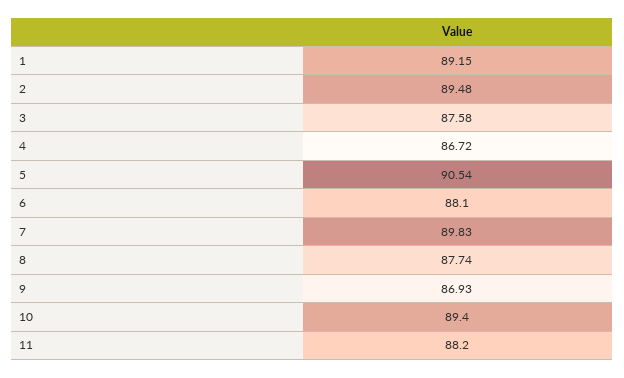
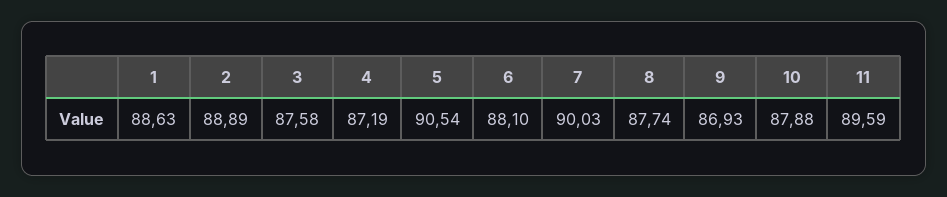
  {
-   "1": 89.15,
+   "1": 88.63,
-   "2": 89.48,
+   "2": 88.89,
    "3": 87.58,
-   "4": 86.72,
+   "4": 87.19,
    "5": 90.54,
    "6": 88.1,
-   "7": 89.83,
+   "7": 90.03,
    "8": 87.74,
    "9": 86.93,
-   "10": 89.4,
+   "10": 87.88,
-   "11": 88.2
+   "11": 89.59
  }

